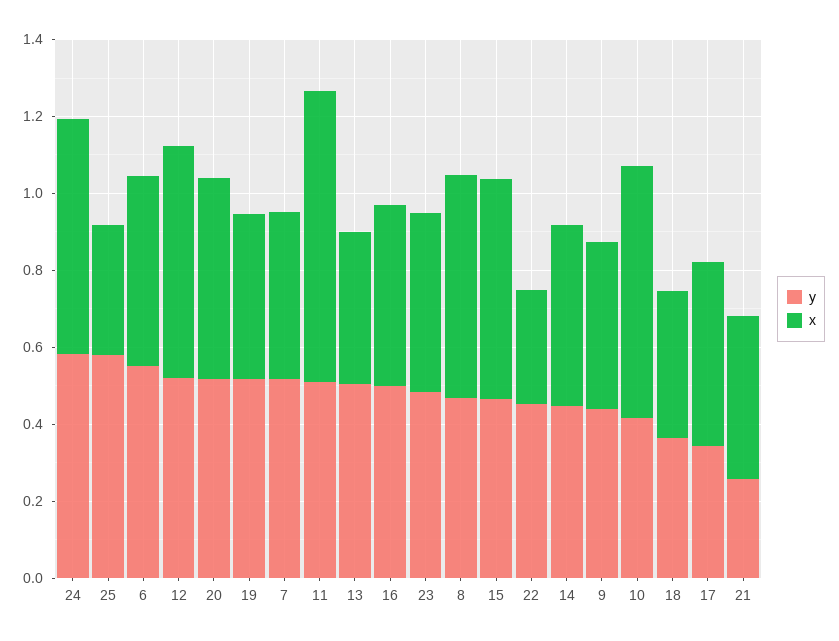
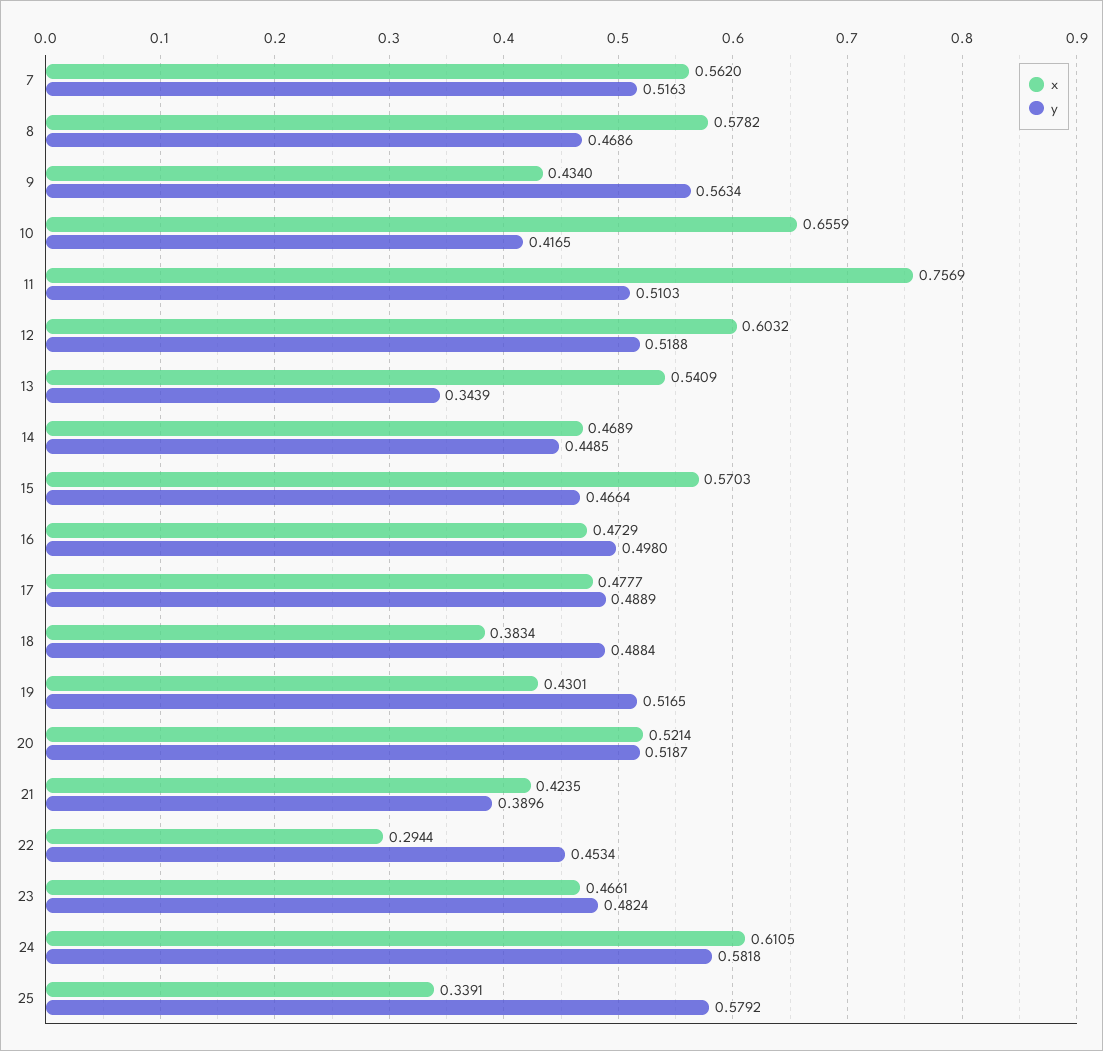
  {
    "y": {
      "24": 0.5818,
      "25": 0.5792,
-     "6": 0.55,
      "12": 0.5188,
      "20": 0.5187,
      "19": 0.5165,
      "7": 0.5163,
      "11": 0.5103,
-     "13": 0.5,
+     "13": 0.3439,
      "16": 0.498,
      "23": 0.4824,
      "8": 0.4686,
      "15": 0.4664,
      "22": 0.4534,
      "14": 0.4485,
-     "9": 0.45,
+     "9": 0.5634,
      "10": 0.4165,
-     "18": 0.35,
+     "18": 0.4884,
-     "17": 0.35,
+     "17": 0.4889,
-     "21": 0.25
+     "21": 0.3896
    },
    "x": {
      "24": 0.6105,
      "25": 0.3391,
-     "6": 0.5,
      "12": 0.6032,
      "20": 0.5214,
      "19": 0.4301,
-     "7": 0.45,
+     "7": 0.562,
      "11": 0.7569,
-     "13": 0.4,
+     "13": 0.5409,
      "16": 0.4729,
      "23": 0.4661,
      "8": 0.5782,
      "15": 0.5703,
      "22": 0.2944,
      "14": 0.4689,
      "9": 0.434,
      "10": 0.6559,
      "18": 0.3834,
      "17": 0.4777,
      "21": 0.4235
    }
  }

